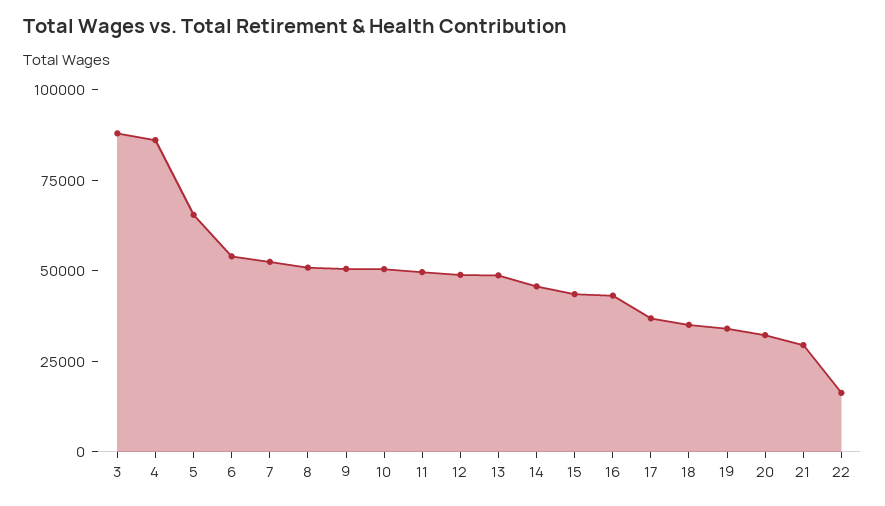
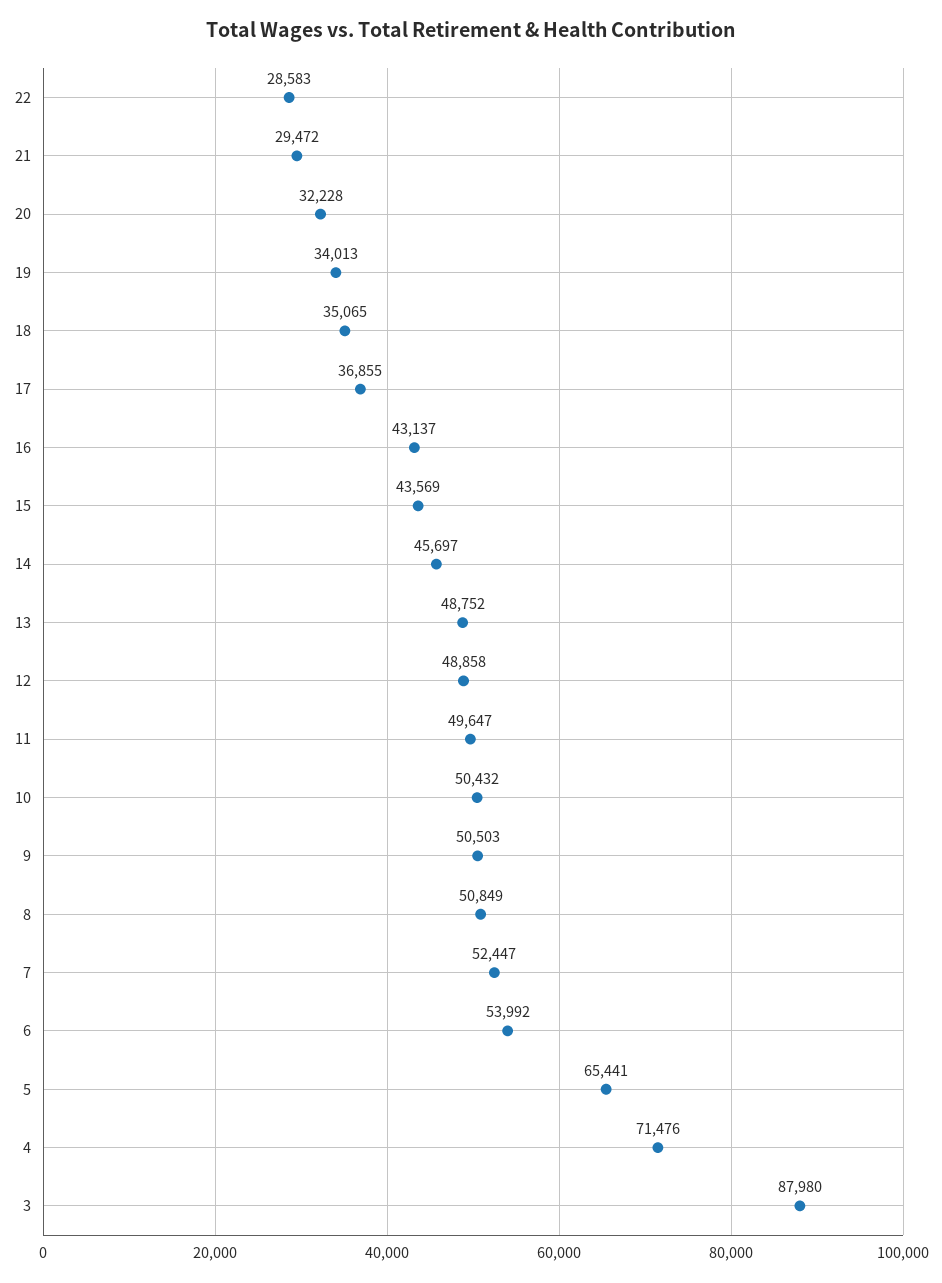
  {
    "3": 87980,
-   "4": 85000,
+   "4": 71476,
    "5": 65441,
    "6": 53992,
    "7": 52447,
    "8": 50849,
    "9": 50503,
    "10": 50432,
    "11": 49647,
    "12": 48858,
    "13": 48752,
    "14": 45697,
    "15": 43569,
    "16": 43137,
    "17": 36855,
    "18": 35065,
    "19": 34013,
    "20": 32228,
    "21": 29472,
-   "22": 15000
+   "22": 28583
  }

